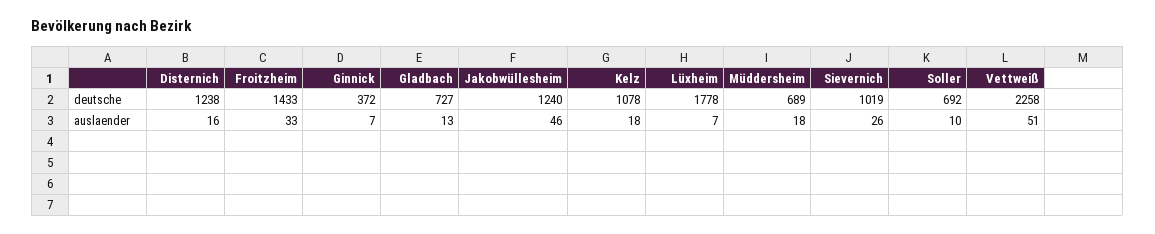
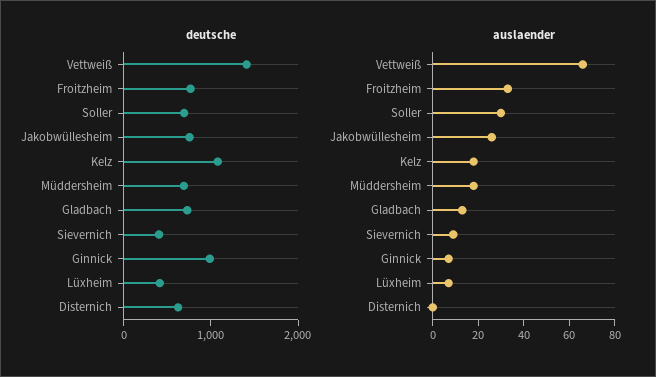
  {
    "deutsche": {
-     "Disternich": 1238,
+     "Disternich": 600,
-     "Froitzheim": 1433,
+     "Froitzheim": 800,
-     "Ginnick": 372,
+     "Ginnick": 1000,
      "Gladbach": 727,
-     "Jakobwüllesheim": 1240,
+     "Jakobwüllesheim": 800,
      "Kelz": 1078,
-     "Lüxheim": 1778,
+     "Lüxheim": 400,
      "Müddersheim": 689,
-     "Sievernich": 1019,
+     "Sievernich": 400,
      "Soller": 692,
-     "Vettweiß": 2258
+     "Vettweiß": 1400
    },
    "auslaender": {
-     "Disternich": 16,
+     "Disternich": 0,
      "Froitzheim": 33,
      "Ginnick": 7,
      "Gladbach": 13,
-     "Jakobwüllesheim": 46,
+     "Jakobwüllesheim": 25,
      "Kelz": 18,
      "Lüxheim": 7,
      "Müddersheim": 18,
-     "Sievernich": 26,
+     "Sievernich": 10,
-     "Soller": 10,
+     "Soller": 30,
-     "Vettweiß": 51
+     "Vettweiß": 65
    }
  }

